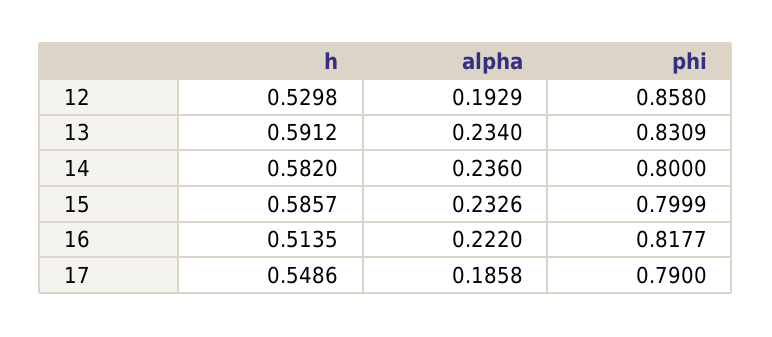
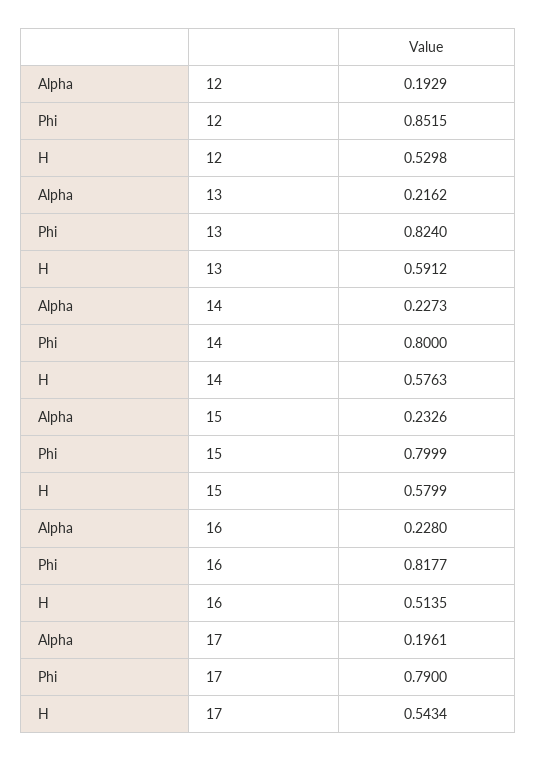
  {
    "h": {
      "12": 0.5298,
      "13": 0.5912,
-     "14": 0.582,
+     "14": 0.5763,
-     "15": 0.5857,
+     "15": 0.5799,
      "16": 0.5135,
-     "17": 0.5486
+     "17": 0.5434
    },
    "alpha": {
      "12": 0.1929,
-     "13": 0.234,
+     "13": 0.2162,
-     "14": 0.236,
+     "14": 0.2273,
      "15": 0.2326,
-     "16": 0.222,
+     "16": 0.228,
-     "17": 0.1858
+     "17": 0.1961
    },
    "phi": {
-     "12": 0.858,
+     "12": 0.8515,
-     "13": 0.8309,
+     "13": 0.824,
      "14": 0.8,
      "15": 0.7999,
      "16": 0.8177,
      "17": 0.79
    }
  }

